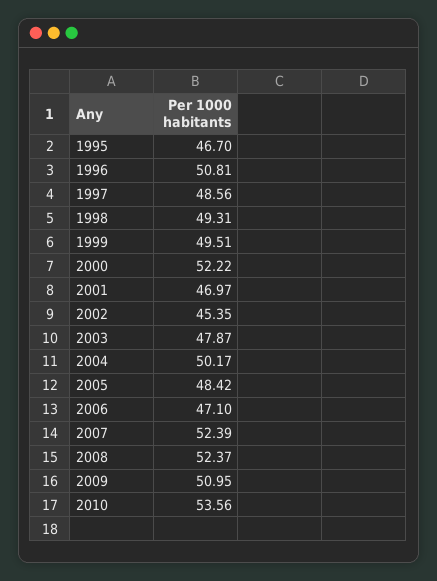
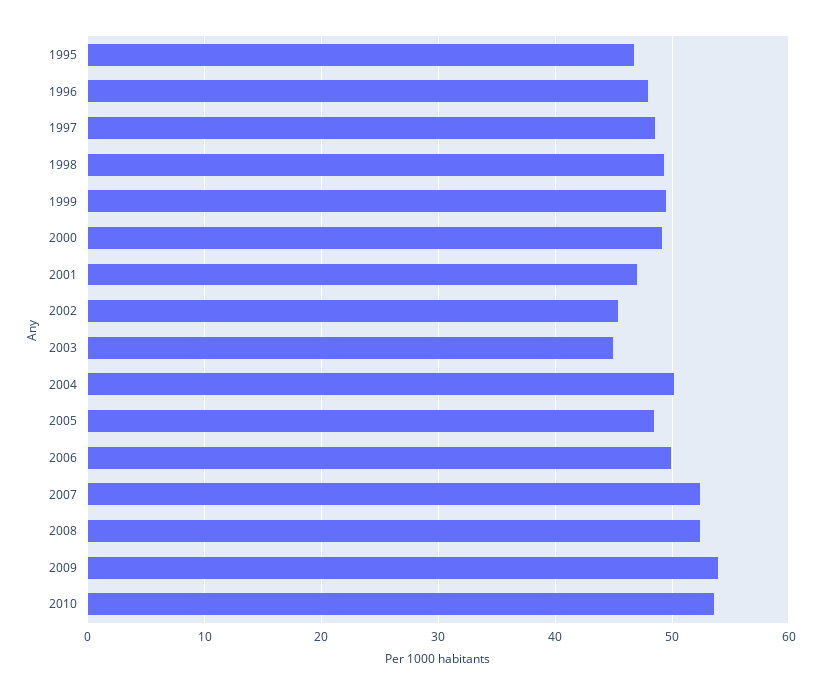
  {
    "1995": 46.7,
-   "1996": 50.81,
+   "1996": 48,
    "1997": 48.56,
    "1998": 49.31,
    "1999": 49.51,
-   "2000": 52.22,
+   "2000": 49,
    "2001": 46.97,
    "2002": 45.35,
-   "2003": 47.87,
+   "2003": 45,
    "2004": 50.17,
    "2005": 48.42,
-   "2006": 47.1,
+   "2006": 50,
    "2007": 52.39,
    "2008": 52.37,
-   "2009": 50.95,
+   "2009": 54,
    "2010": 53.56
  }

